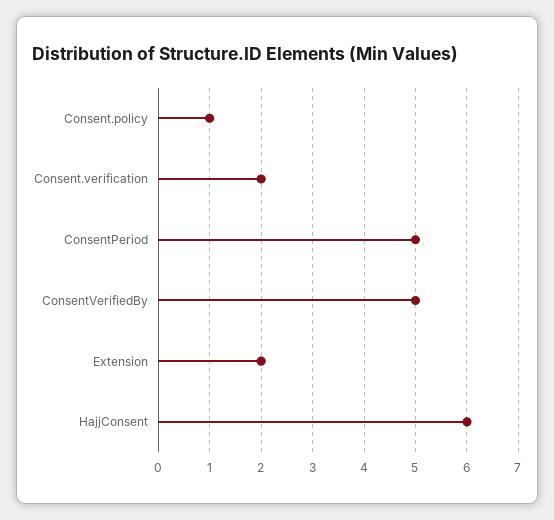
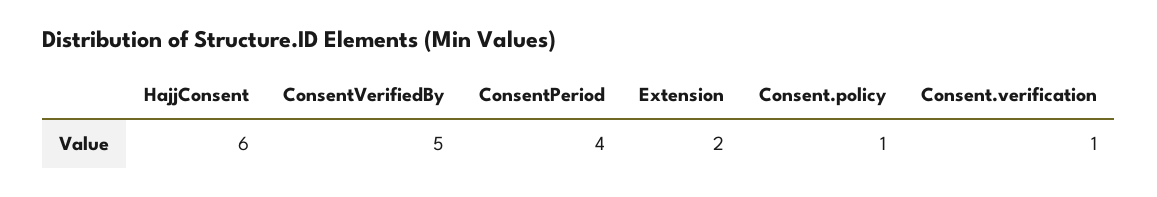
  {
    "Consent.policy": 1,
-   "Consent.verification": 2,
+   "Consent.verification": 1,
-   "ConsentPeriod": 5,
+   "ConsentPeriod": 4,
    "ConsentVerifiedBy": 5,
    "Extension": 2,
    "HajjConsent": 6
  }

